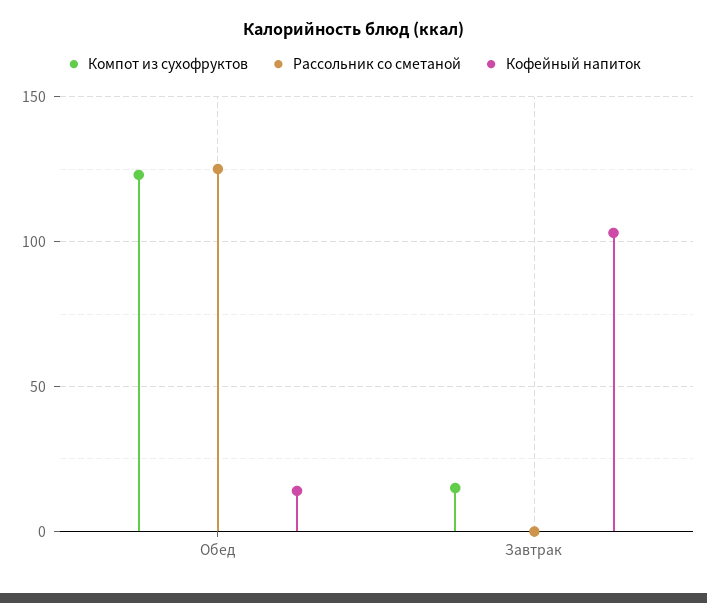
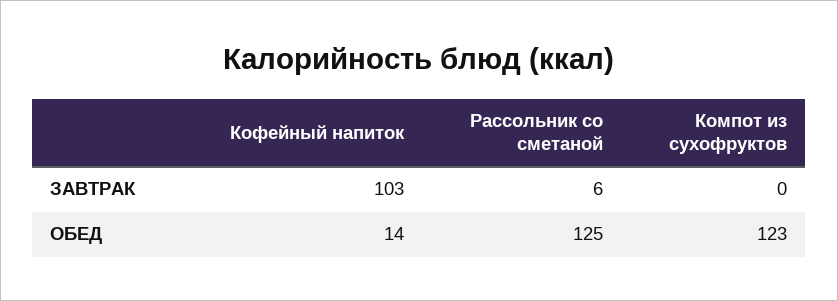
  {
    "Компот из сухофруктов": {
      "Обед": 123,
-     "Завтрак": 15
+     "Завтрак": 0
    },
    "Рассольник со сметаной": {
      "Обед": 125,
-     "Завтрак": 0
+     "Завтрак": 6
    },
    "Кофейный напиток": {
      "Обед": 14,
      "Завтрак": 103
    }
  }

